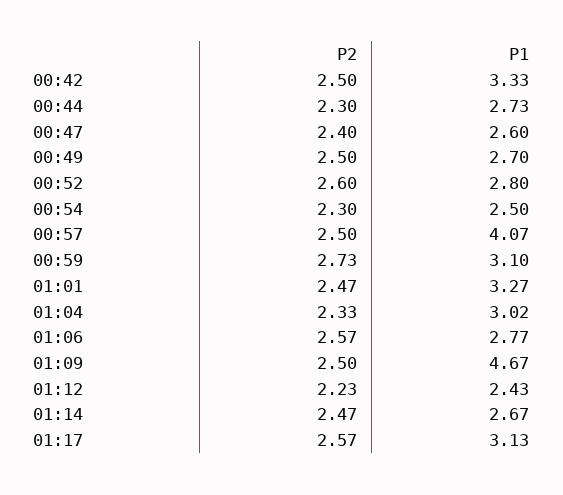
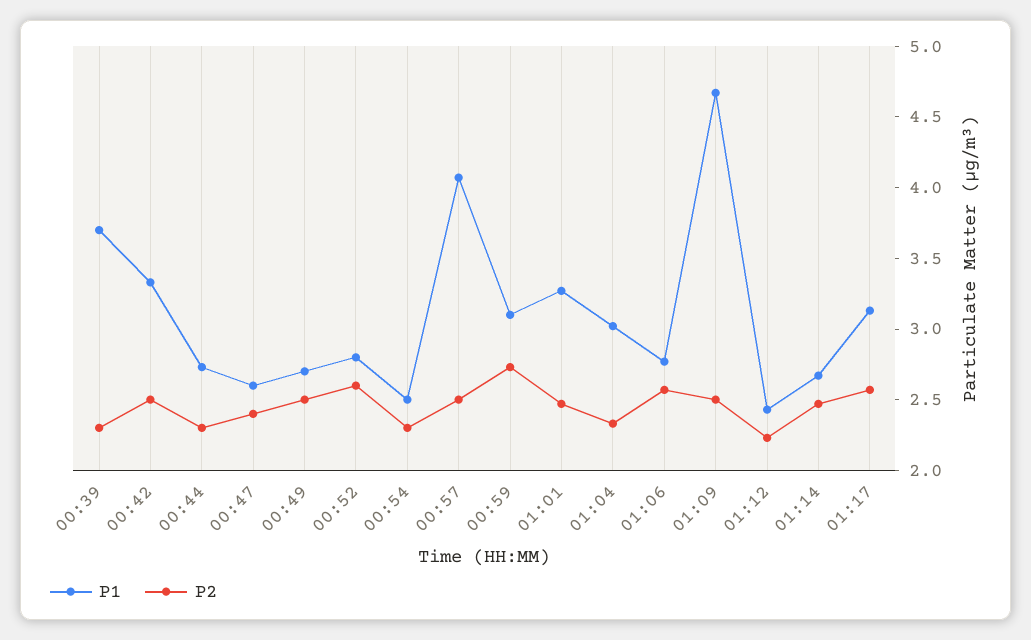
  {
    "P2": {
      "00:42": 2.5,
      "00:44": 2.3,
      "00:47": 2.4,
      "00:49": 2.5,
      "00:52": 2.6,
      "00:54": 2.3,
      "00:57": 2.5,
      "00:59": 2.73,
      "01:01": 2.47,
      "01:04": 2.33,
      "01:06": 2.57,
      "01:09": 2.5,
      "01:12": 2.23,
      "01:14": 2.47,
-     "01:17": 2.57
+     "01:17": 2.57,
+     "00:39": 2.3
    },
    "P1": {
      "00:42": 3.33,
      "00:44": 2.73,
      "00:47": 2.6,
      "00:49": 2.7,
      "00:52": 2.8,
      "00:54": 2.5,
      "00:57": 4.07,
      "00:59": 3.1,
      "01:01": 3.27,
      "01:04": 3.02,
      "01:06": 2.77,
      "01:09": 4.67,
      "01:12": 2.43,
      "01:14": 2.67,
-     "01:17": 3.13
+     "01:17": 3.13,
+     "00:39": 3.7
    }
  }

